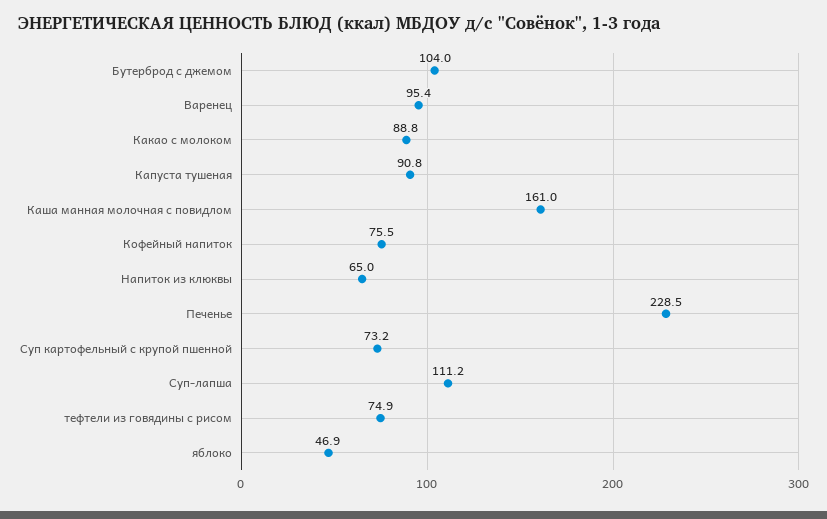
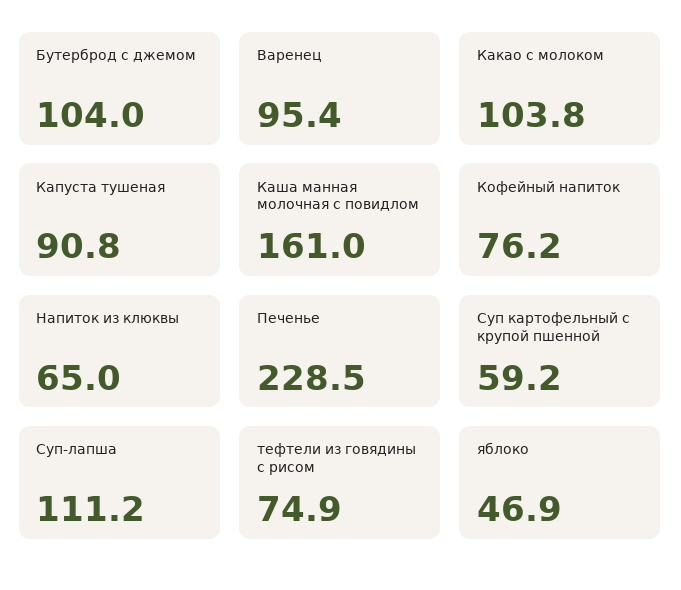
  {
    "Бутерброд с джемом": 104,
    "Варенец": 95.4,
-   "Какао с молоком": 88.8,
+   "Какао с молоком": 103.8,
    "Капуста тушеная": 90.8,
    "Каша манная молочная с повидлом": 161,
-   "Кофейный напиток": 75.5,
+   "Кофейный напиток": 76.2,
    "Напиток из клюквы": 65,
    "Печенье": 228.5,
-   "Суп картофельный с крупой пшенной": 73.2,
+   "Суп картофельный с крупой пшенной": 59.2,
    "Суп-лапша": 111.2,
    "тефтели из говядины с рисом": 74.9,
    "яблоко": 46.9
  }

